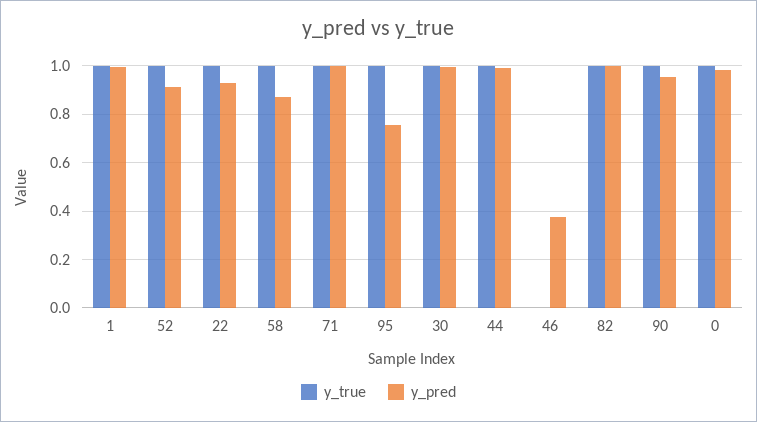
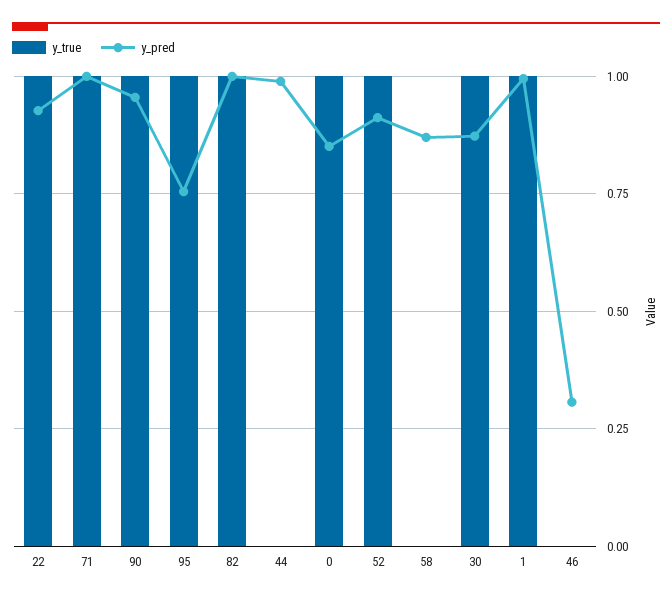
  {
    "y_true": {
      "1": 1,
      "52": 1,
      "22": 1,
-     "58": 1,
+     "58": 0,
      "71": 1,
      "95": 1,
      "30": 1,
-     "44": 1,
+     "44": 0,
      "46": 0,
      "82": 1,
      "90": 1,
      "0": 1
    },
    "y_pred": {
      "1": 1,
      "52": 0.9,
      "22": 0.925,
      "58": 0.875,
      "71": 1,
      "95": 0.75,
-     "30": 1,
+     "30": 0.875,
      "44": 1,
-     "46": 0.375,
+     "46": 0.3,
      "82": 1,
      "90": 0.95,
-     "0": 0.975
+     "0": 0.85
    }
  }

